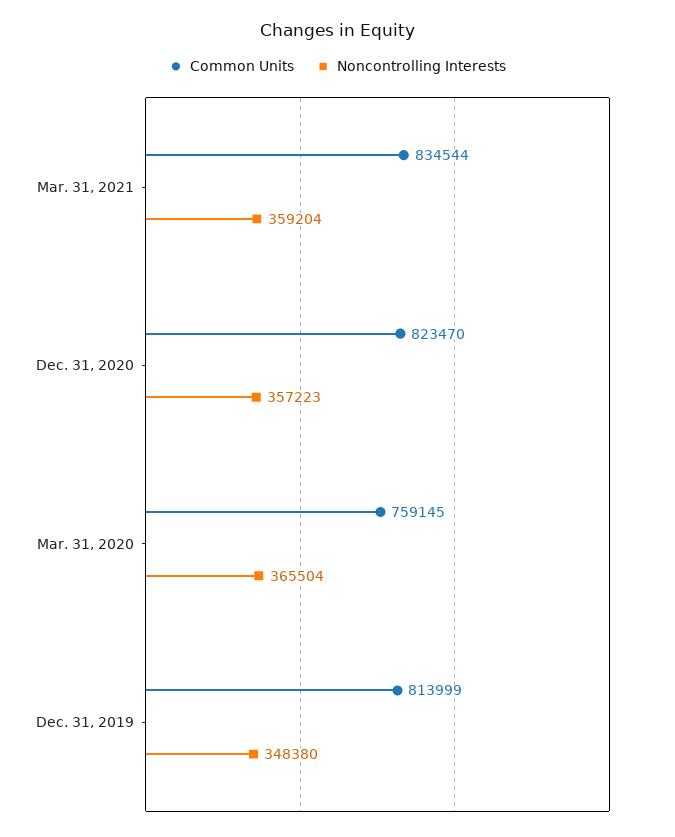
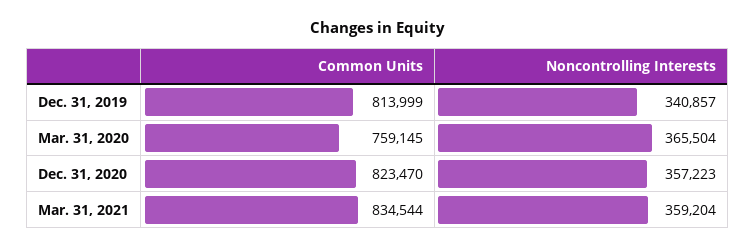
  {
    "Common Units": {
      "Mar. 31, 2021": 834544,
      "Dec. 31, 2020": 823470,
      "Mar. 31, 2020": 759145,
      "Dec. 31, 2019": 813999
    },
    "Noncontrolling Interests": {
      "Mar. 31, 2021": 359204,
      "Dec. 31, 2020": 357223,
      "Mar. 31, 2020": 365504,
-     "Dec. 31, 2019": 348380
+     "Dec. 31, 2019": 340857
    }
  }

